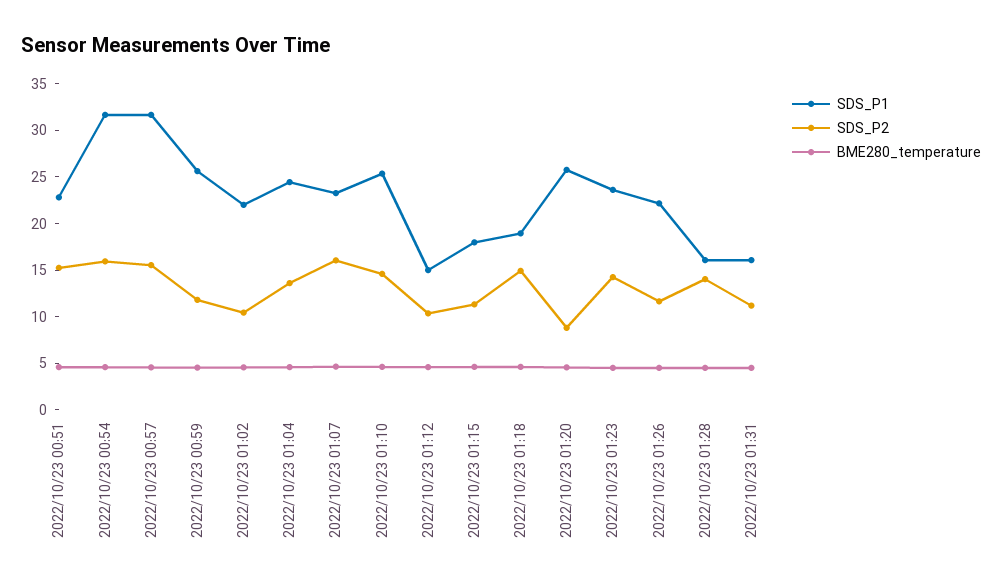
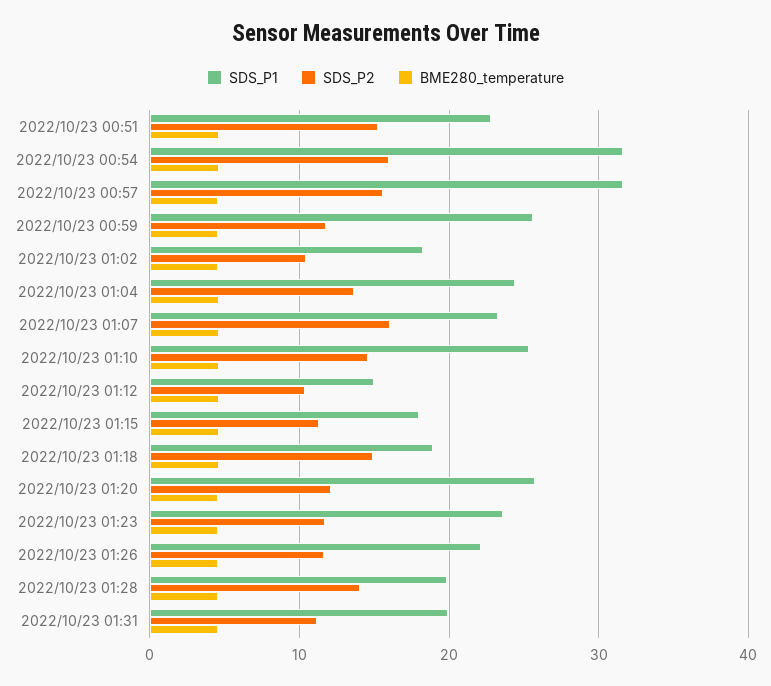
  {
    "SDS_P1": {
      "2022/10/23 00:51": 23,
      "2022/10/23 00:54": 32,
      "2022/10/23 00:57": 32,
      "2022/10/23 00:59": 26,
-     "2022/10/23 01:02": 22,
+     "2022/10/23 01:02": 18,
      "2022/10/23 01:04": 24,
      "2022/10/23 01:07": 23,
      "2022/10/23 01:10": 25,
      "2022/10/23 01:12": 15,
      "2022/10/23 01:15": 18,
      "2022/10/23 01:18": 19,
      "2022/10/23 01:20": 26,
      "2022/10/23 01:23": 24,
      "2022/10/23 01:26": 22,
-     "2022/10/23 01:28": 16,
+     "2022/10/23 01:28": 20,
-     "2022/10/23 01:31": 16
+     "2022/10/23 01:31": 20
    },
    "SDS_P2": {
      "2022/10/23 00:51": 15,
      "2022/10/23 00:54": 16,
      "2022/10/23 00:57": 16,
      "2022/10/23 00:59": 12,
      "2022/10/23 01:02": 10,
      "2022/10/23 01:04": 14,
      "2022/10/23 01:07": 16,
      "2022/10/23 01:10": 15,
      "2022/10/23 01:12": 10,
      "2022/10/23 01:15": 11,
      "2022/10/23 01:18": 15,
-     "2022/10/23 01:20": 9,
+     "2022/10/23 01:20": 12,
-     "2022/10/23 01:23": 14,
+     "2022/10/23 01:23": 12,
      "2022/10/23 01:26": 12,
      "2022/10/23 01:28": 14,
      "2022/10/23 01:31": 11
    },
    "BME280_temperature": {
      "2022/10/23 00:51": 5,
      "2022/10/23 00:54": 5,
      "2022/10/23 00:57": 5,
      "2022/10/23 00:59": 5,
      "2022/10/23 01:02": 5,
      "2022/10/23 01:04": 5,
      "2022/10/23 01:07": 5,
      "2022/10/23 01:10": 5,
      "2022/10/23 01:12": 5,
      "2022/10/23 01:15": 5,
      "2022/10/23 01:18": 5,
      "2022/10/23 01:20": 5,
      "2022/10/23 01:23": 5,
      "2022/10/23 01:26": 5,
      "2022/10/23 01:28": 5,
      "2022/10/23 01:31": 5
    }
  }

